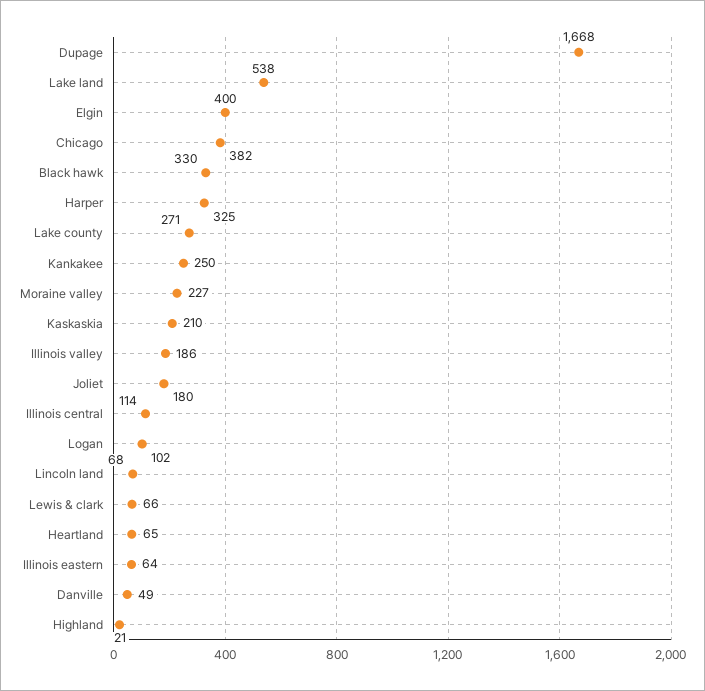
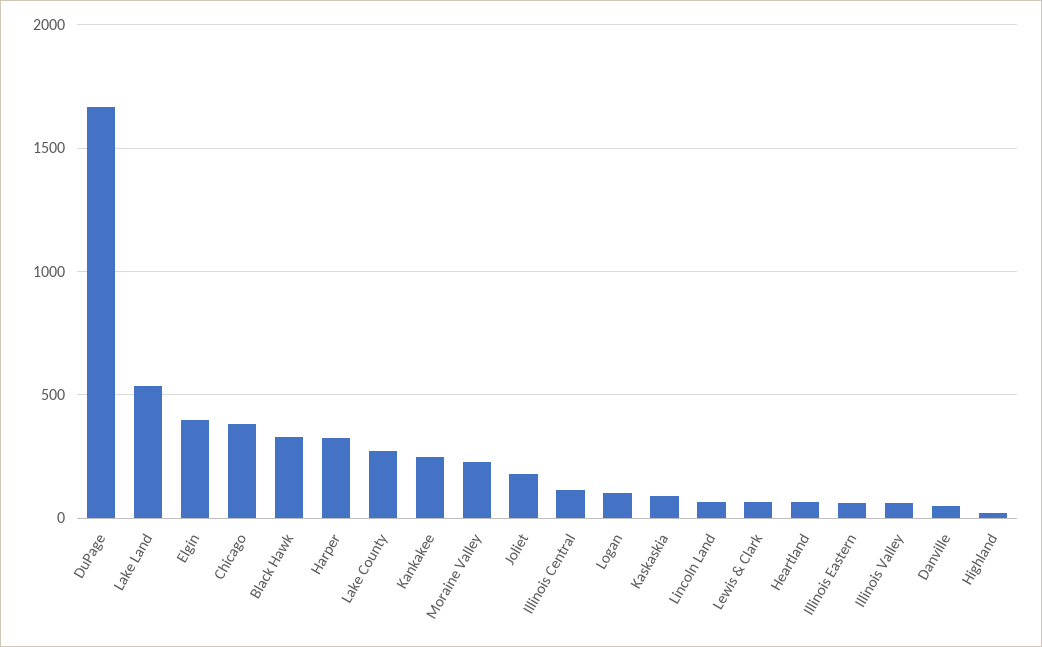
  {
    "Dupage": 1668,
    "Lake land": 538,
    "Elgin": 400,
    "Chicago": 382,
    "Black hawk": 330,
    "Harper": 325,
    "Lake county": 271,
    "Kankakee": 250,
    "Moraine valley": 227,
-   "Kaskaskia": 210,
+   "Kaskaskia": 100,
-   "Illinois valley": 186,
+   "Illinois valley": 50,
    "Joliet": 180,
    "Illinois central": 114,
    "Logan": 102,
    "Lincoln land": 68,
    "Lewis & clark": 66,
    "Heartland": 65,
    "Illinois eastern": 64,
    "Danville": 49,
    "Highland": 21
  }

